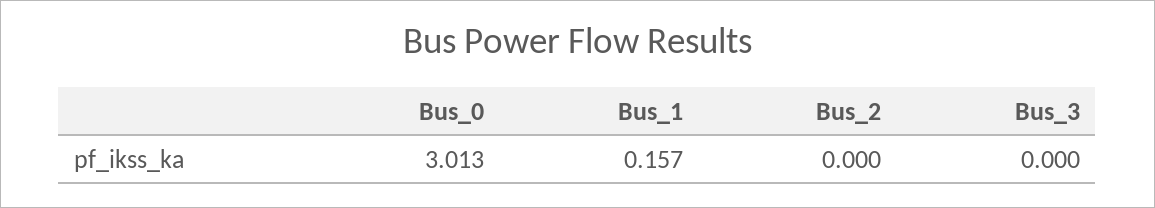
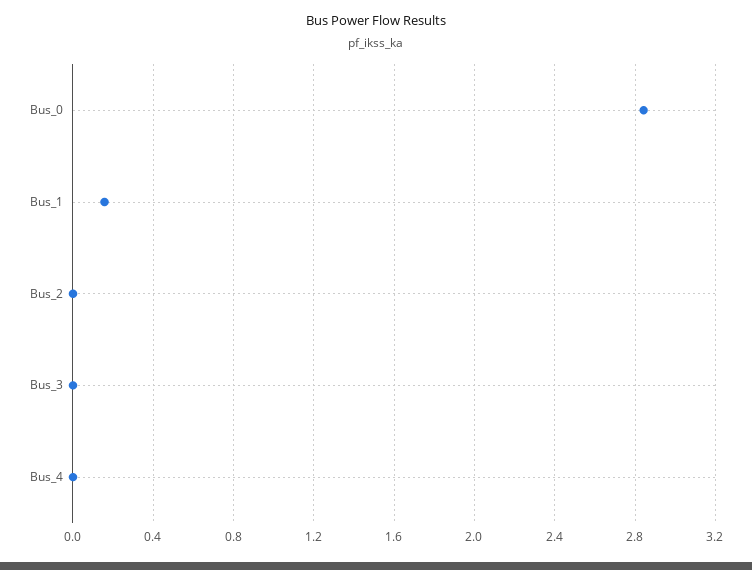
  {
-   "Bus_0": 3.013,
+   "Bus_0": 2.85,
    "Bus_1": 0.157,
    "Bus_2": 0,
-   "Bus_3": 0
+   "Bus_3": 0,
+   "Bus_4": 0
  }

